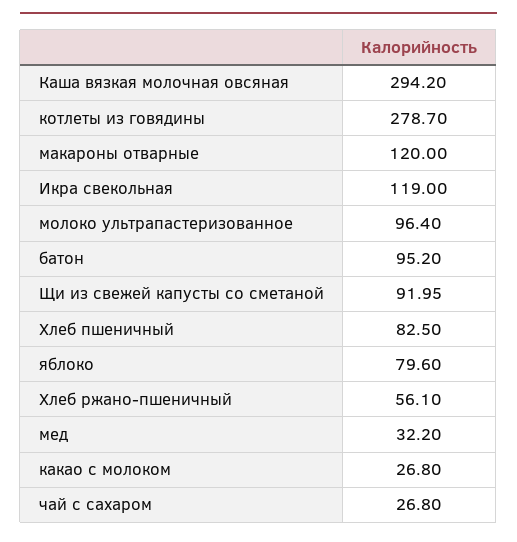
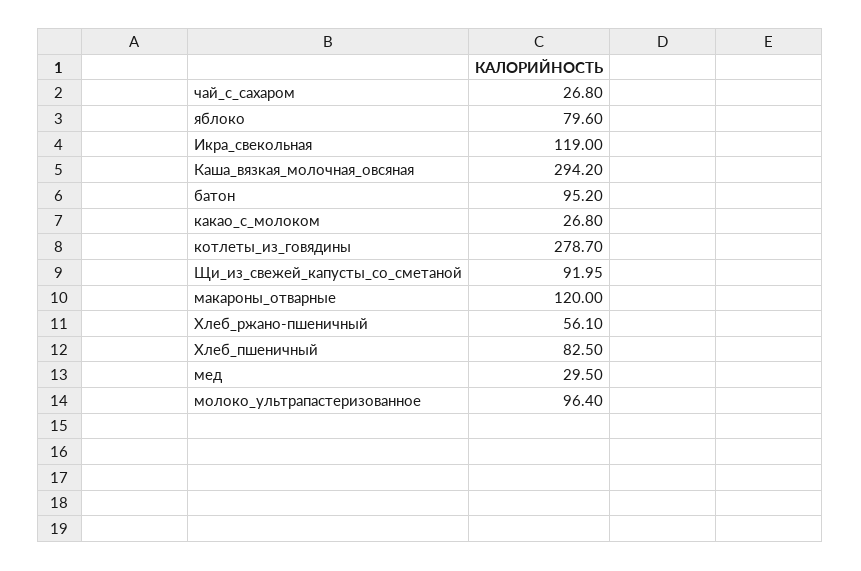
  {
    "Каша вязкая молочная овсяная": 294.2,
    "котлеты из говядины": 278.7,
    "макароны отварные": 120,
    "Икра свекольная": 119,
    "молоко ультрапастеризованное": 96.4,
    "батон": 95.2,
    "Щи из свежей капусты со сметаной": 91.95,
    "Хлеб пшеничный": 82.5,
    "яблоко": 79.6,
    "Хлеб ржано-пшеничный": 56.1,
-   "мед": 32.2,
+   "мед": 29.5,
    "какао с молоком": 26.8,
    "чай с сахаром": 26.8
  }

